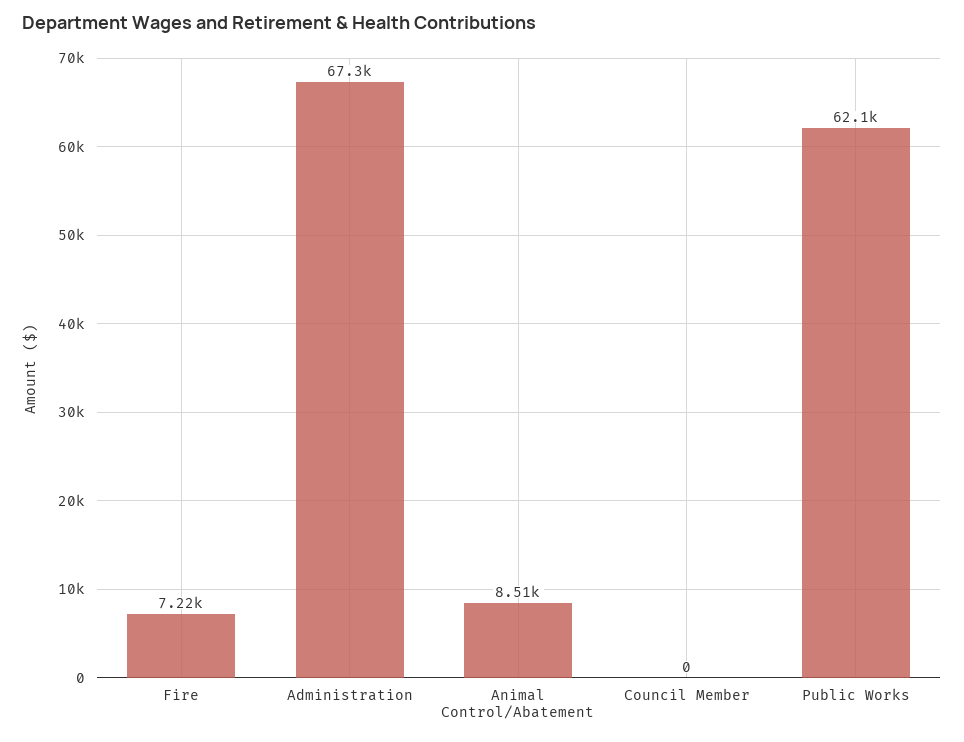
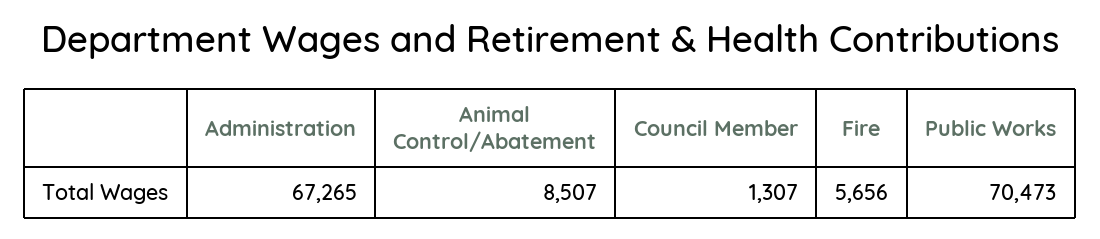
  {
-   "Fire": 7220,
+   "Fire": 5656,
    "Administration": 67265,
    "Animal Control/Abatement": 8507,
-   "Council Member": 0,
+   "Council Member": 1307,
-   "Public Works": 62100
+   "Public Works": 70473
  }

